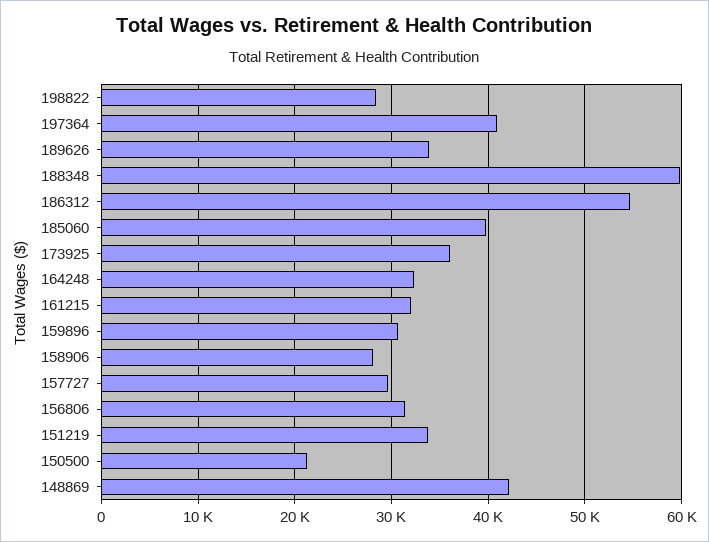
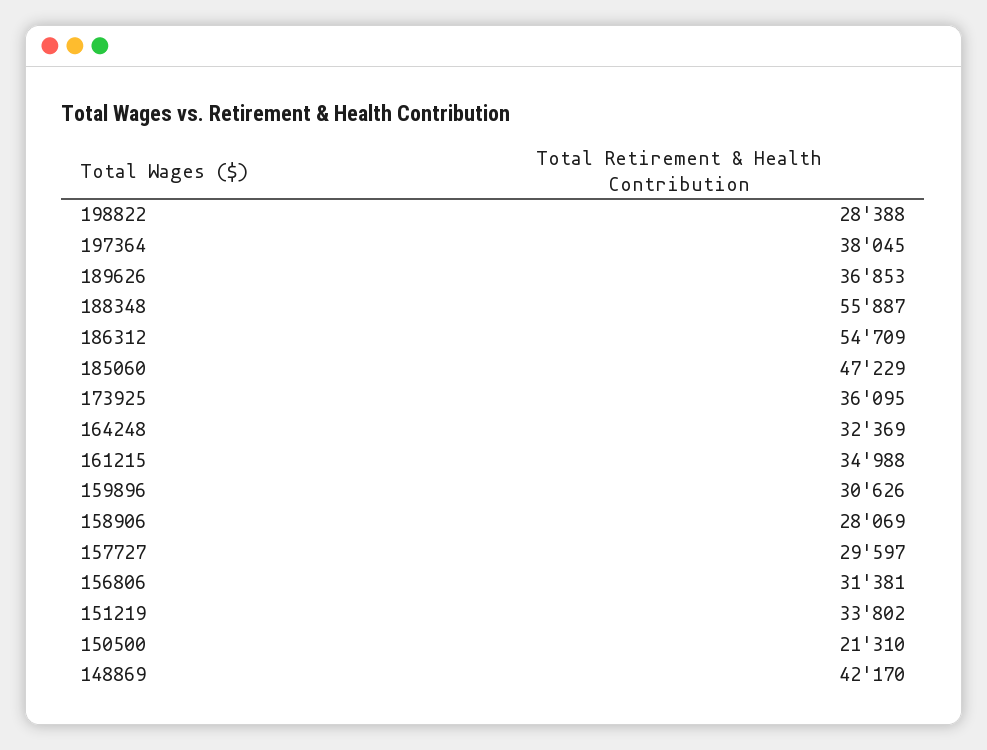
  {
    "198822": 28388,
-   "197364": 41000,
+   "197364": 38045,
-   "189626": 34000,
+   "189626": 36853,
-   "188348": 60000,
+   "188348": 55887,
    "186312": 54709,
-   "185060": 40000,
+   "185060": 47229,
    "173925": 36095,
    "164248": 32369,
-   "161215": 32000,
+   "161215": 34988,
    "159896": 30626,
    "158906": 28069,
    "157727": 29597,
    "156806": 31381,
    "151219": 33802,
    "150500": 21310,
    "148869": 42170
  }

